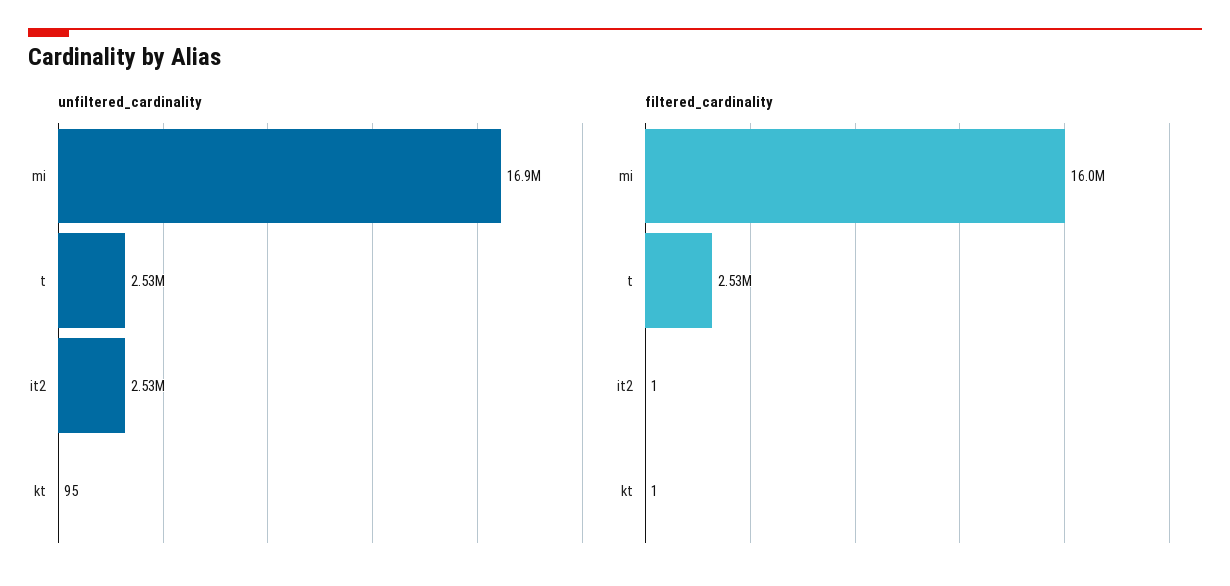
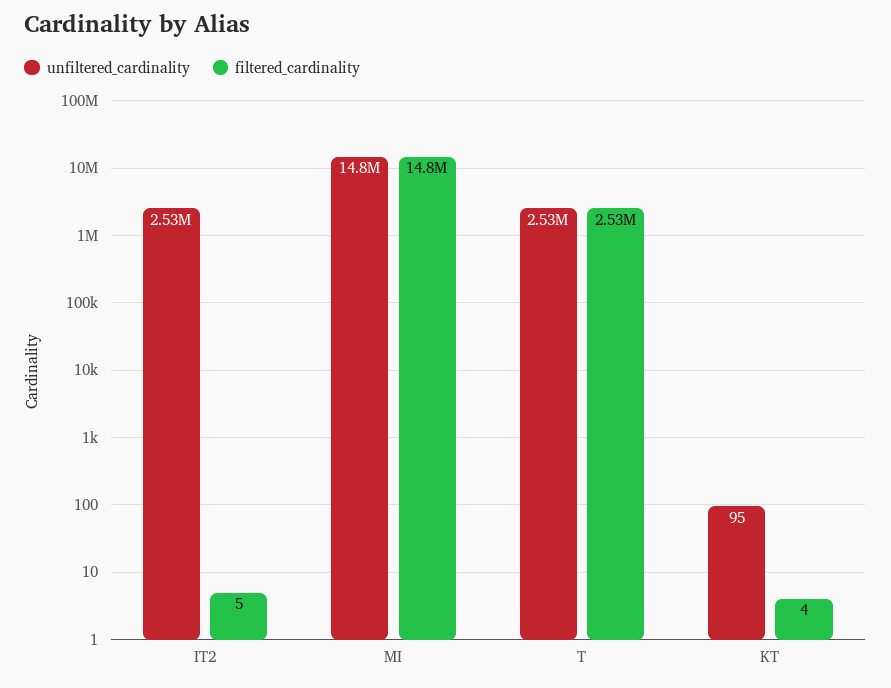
  {
    "unfiltered_cardinality": {
-     "mi": 16900000,
+     "mi": 14800000,
      "t": 2530000,
      "it2": 2530000,
      "kt": 95
    },
    "filtered_cardinality": {
-     "mi": 16000000,
+     "mi": 14800000,
      "t": 2530000,
-     "it2": 1,
+     "it2": 5,
-     "kt": 1
+     "kt": 4
    }
  }

